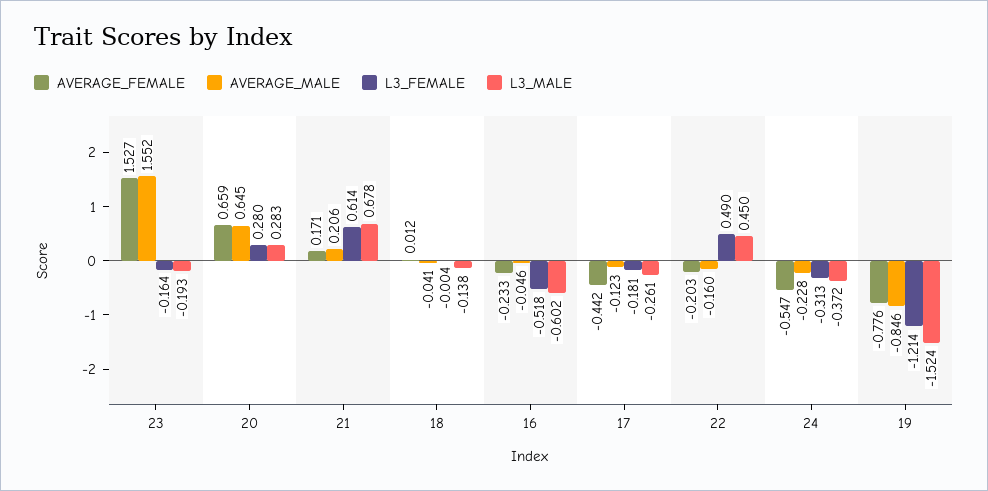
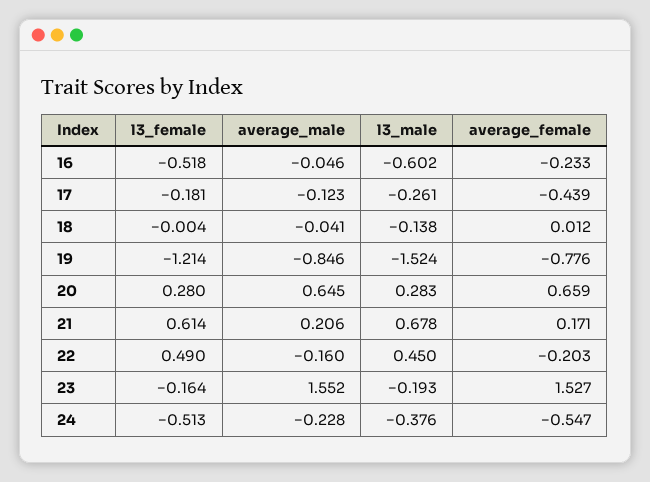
  {
    "AVERAGE_FEMALE": {
      "23": 1.527,
      "20": 0.659,
      "21": 0.171,
      "18": 0.012,
      "16": -0.233,
-     "17": -0.442,
+     "17": -0.439,
      "22": -0.203,
      "24": -0.547,
      "19": -0.776
    },
    "AVERAGE_MALE": {
      "23": 1.552,
      "20": 0.645,
      "21": 0.206,
      "18": -0.041,
      "16": -0.046,
      "17": -0.123,
      "22": -0.16,
      "24": -0.228,
      "19": -0.846
    },
    "L3_FEMALE": {
      "23": -0.164,
      "20": 0.28,
      "21": 0.614,
      "18": -0.004,
      "16": -0.518,
      "17": -0.181,
      "22": 0.49,
-     "24": -0.313,
+     "24": -0.513,
      "19": -1.214
    },
    "L3_MALE": {
      "23": -0.193,
      "20": 0.283,
      "21": 0.678,
      "18": -0.138,
      "16": -0.602,
      "17": -0.261,
      "22": 0.45,
-     "24": -0.372,
+     "24": -0.376,
      "19": -1.524
    }
  }

